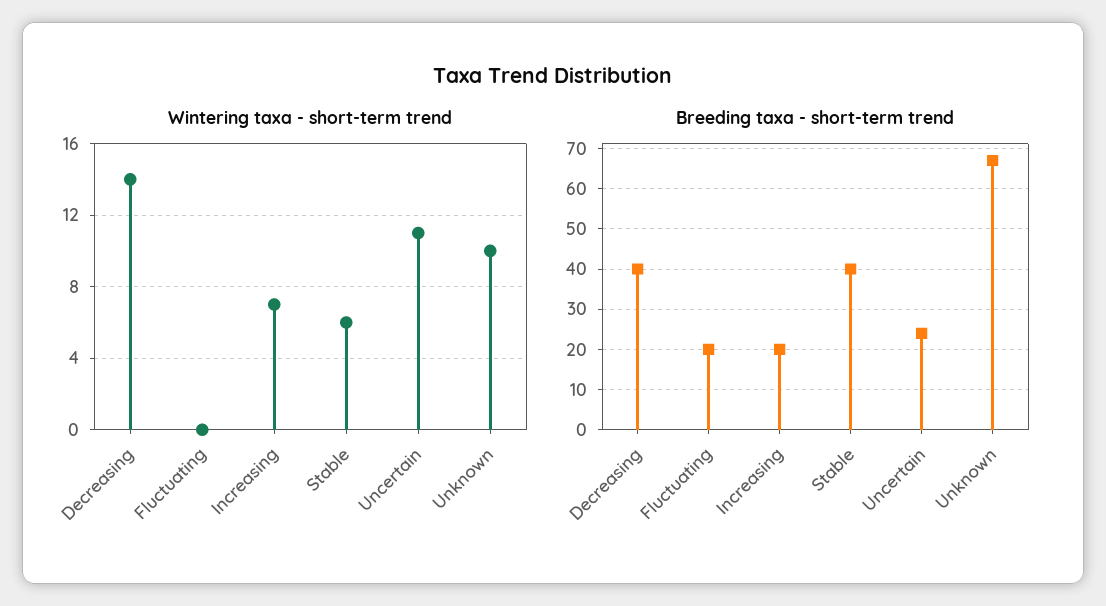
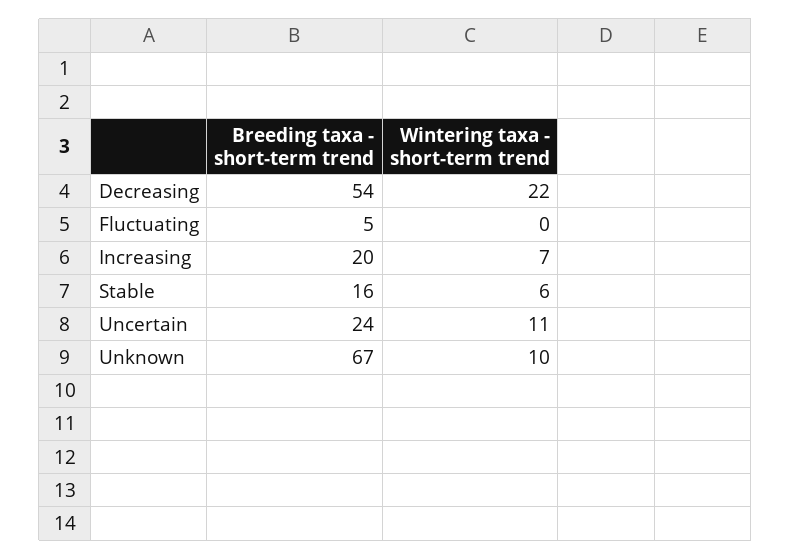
  {
    "Wintering taxa - short-term trend": {
-     "Decreasing": 14,
+     "Decreasing": 22,
      "Fluctuating": 0,
      "Increasing": 7,
      "Stable": 6,
      "Uncertain": 11,
      "Unknown": 10
    },
    "Breeding taxa - short-term trend": {
-     "Decreasing": 40,
+     "Decreasing": 54,
-     "Fluctuating": 20,
+     "Fluctuating": 5,
      "Increasing": 20,
-     "Stable": 40,
+     "Stable": 16,
      "Uncertain": 24,
      "Unknown": 67
    }
  }

